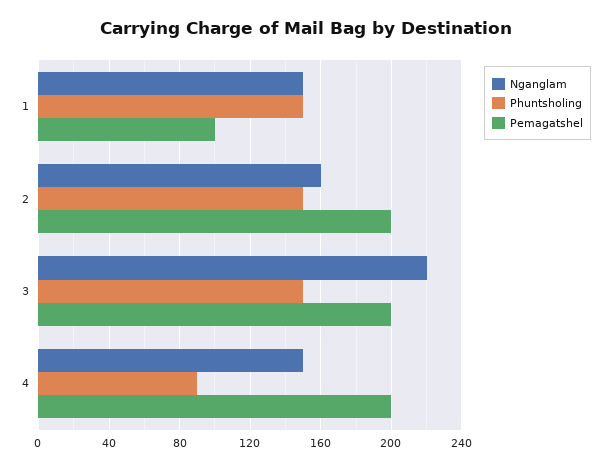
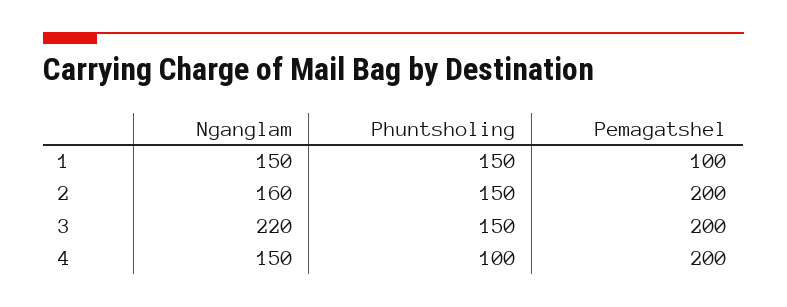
  {
    "Nganglam": {
      "1": 150,
      "2": 160,
      "3": 220,
      "4": 150
    },
    "Phuntsholing": {
      "1": 150,
      "2": 150,
      "3": 150,
-     "4": 90
+     "4": 100
    },
    "Pemagatshel": {
      "1": 100,
      "2": 200,
      "3": 200,
      "4": 200
    }
  }

